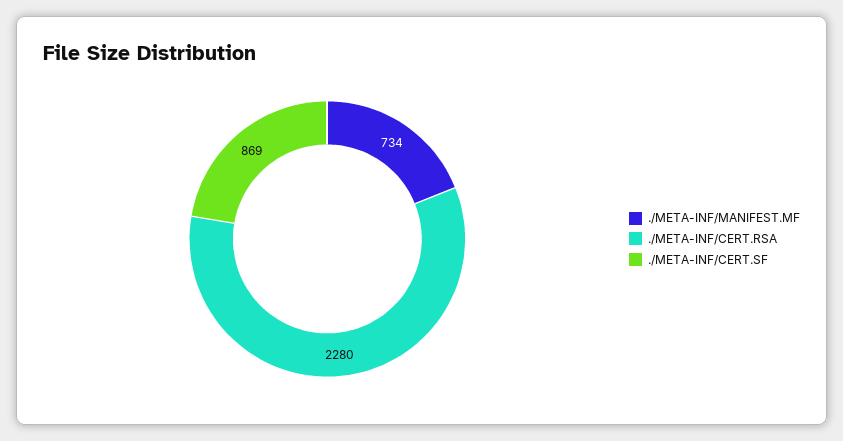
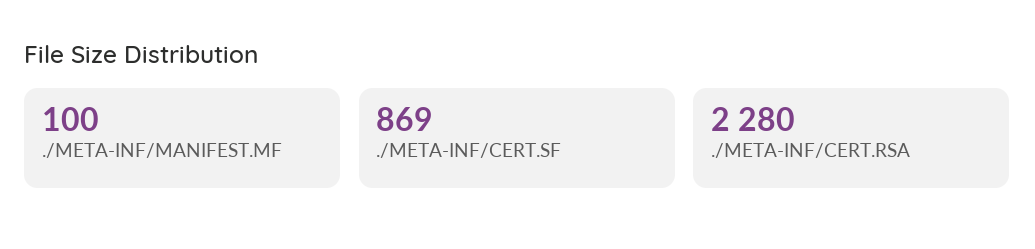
  {
-   "./META-INF/MANIFEST.MF": 734,
+   "./META-INF/MANIFEST.MF": 100,
    "./META-INF/CERT.RSA": 2280,
    "./META-INF/CERT.SF": 869
  }

